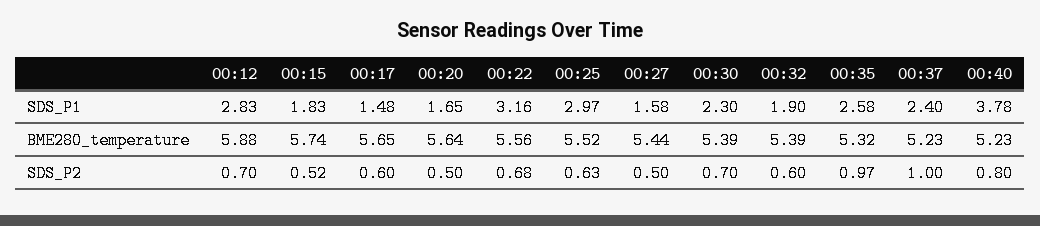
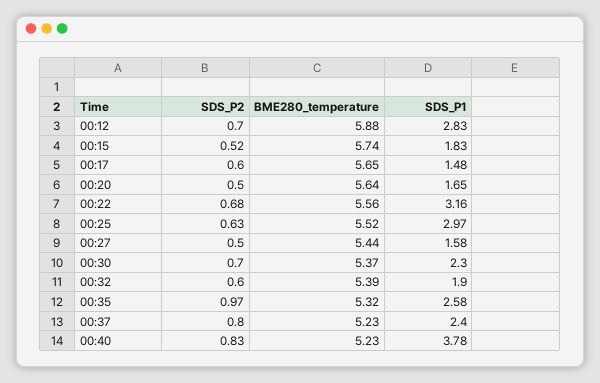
  {
    "00:12": {
      "SDS_P1": 2.83,
      "BME280_temperature": 5.88,
      "SDS_P2": 0.7
    },
    "00:15": {
      "SDS_P1": 1.83,
      "BME280_temperature": 5.74,
      "SDS_P2": 0.52
    },
    "00:17": {
      "SDS_P1": 1.48,
      "BME280_temperature": 5.65,
      "SDS_P2": 0.6
    },
    "00:20": {
      "SDS_P1": 1.65,
      "BME280_temperature": 5.64,
      "SDS_P2": 0.5
    },
    "00:22": {
      "SDS_P1": 3.16,
      "BME280_temperature": 5.56,
      "SDS_P2": 0.68
    },
    "00:25": {
      "SDS_P1": 2.97,
      "BME280_temperature": 5.52,
      "SDS_P2": 0.63
    },
    "00:27": {
      "SDS_P1": 1.58,
      "BME280_temperature": 5.44,
      "SDS_P2": 0.5
    },
    "00:30": {
      "SDS_P1": 2.3,
-     "BME280_temperature": 5.39,
+     "BME280_temperature": 5.37,
      "SDS_P2": 0.7
    },
    "00:32": {
      "SDS_P1": 1.9,
      "BME280_temperature": 5.39,
      "SDS_P2": 0.6
    },
    "00:35": {
      "SDS_P1": 2.58,
      "BME280_temperature": 5.32,
      "SDS_P2": 0.97
    },
    "00:37": {
      "SDS_P1": 2.4,
      "BME280_temperature": 5.23,
-     "SDS_P2": 1
+     "SDS_P2": 0.8
    },
    "00:40": {
      "SDS_P1": 3.78,
      "BME280_temperature": 5.23,
-     "SDS_P2": 0.8
+     "SDS_P2": 0.83
    }
  }

